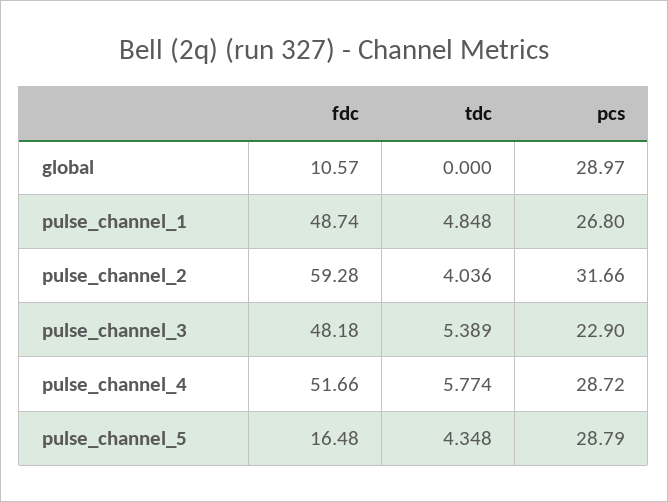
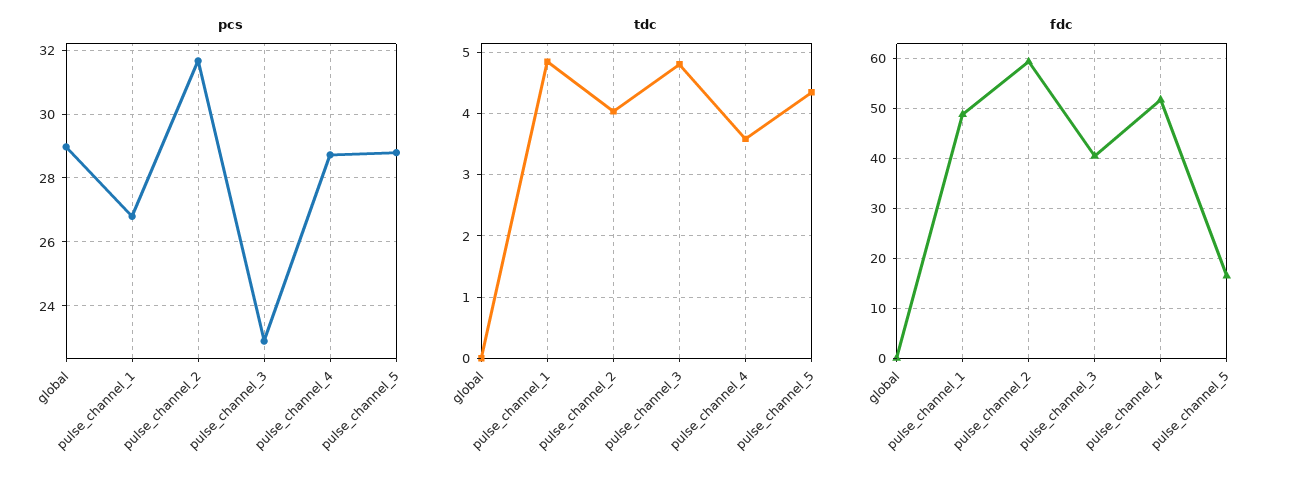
  {
    "fdc": {
-     "global": 10.57,
+     "global": 0,
      "pulse_channel_1": 48.74,
      "pulse_channel_2": 59.28,
-     "pulse_channel_3": 48.18,
+     "pulse_channel_3": 40,
      "pulse_channel_4": 51.66,
      "pulse_channel_5": 16.48
    },
    "tdc": {
      "global": 0,
      "pulse_channel_1": 4.848,
      "pulse_channel_2": 4.036,
-     "pulse_channel_3": 5.389,
+     "pulse_channel_3": 4.8,
-     "pulse_channel_4": 5.774,
+     "pulse_channel_4": 3.6,
      "pulse_channel_5": 4.348
    },
    "pcs": {
      "global": 28.97,
      "pulse_channel_1": 26.8,
      "pulse_channel_2": 31.66,
      "pulse_channel_3": 22.9,
      "pulse_channel_4": 28.72,
      "pulse_channel_5": 28.79
    }
  }

